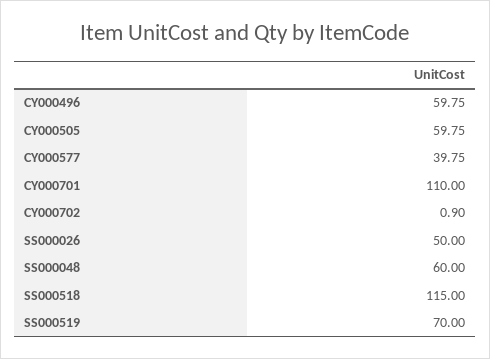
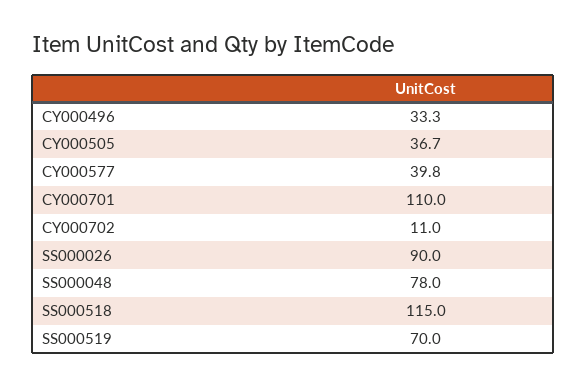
  {
-   "CY000496": 59.75,
+   "CY000496": 33.3,
-   "CY000505": 59.75,
+   "CY000505": 36.7,
    "CY000577": 39.75,
    "CY000701": 110,
-   "CY000702": 0.9,
+   "CY000702": 11,
-   "SS000026": 50,
+   "SS000026": 90,
-   "SS000048": 60,
+   "SS000048": 78,
    "SS000518": 115,
    "SS000519": 70
  }

